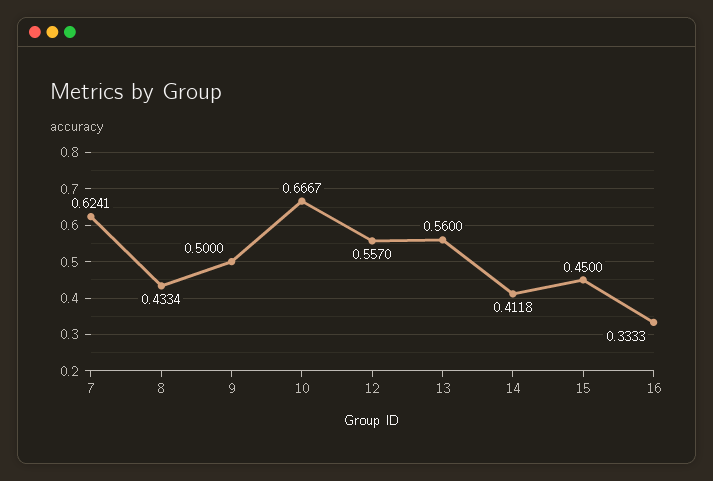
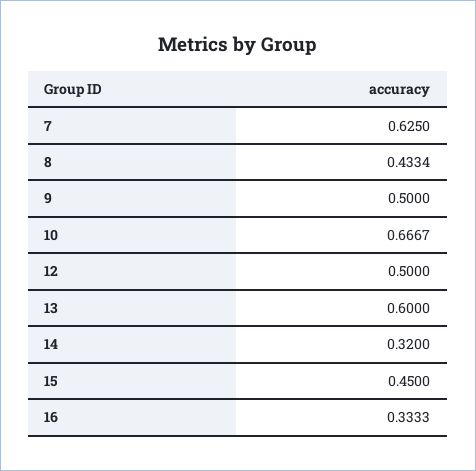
  {
-   "7": 0.6241,
+   "7": 0.625,
    "8": 0.4334,
    "9": 0.5,
    "10": 0.6667,
-   "12": 0.557,
+   "12": 0.5,
-   "13": 0.56,
+   "13": 0.6,
-   "14": 0.4118,
+   "14": 0.32,
    "15": 0.45,
    "16": 0.3333
  }

